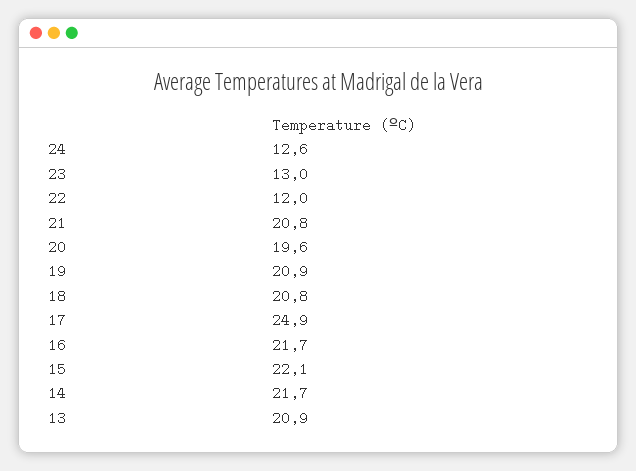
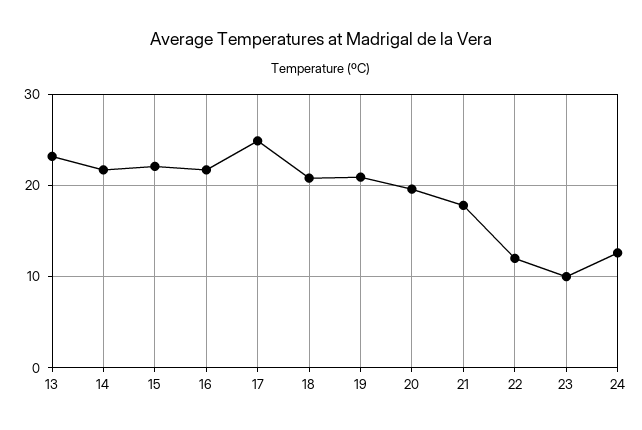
  {
    "24": 12.6,
-   "23": 13,
+   "23": 10,
    "22": 12,
-   "21": 20.8,
+   "21": 18,
    "20": 19.6,
    "19": 20.9,
    "18": 20.8,
    "17": 24.9,
    "16": 21.7,
    "15": 22.1,
    "14": 21.7,
-   "13": 20.9
+   "13": 23
  }

